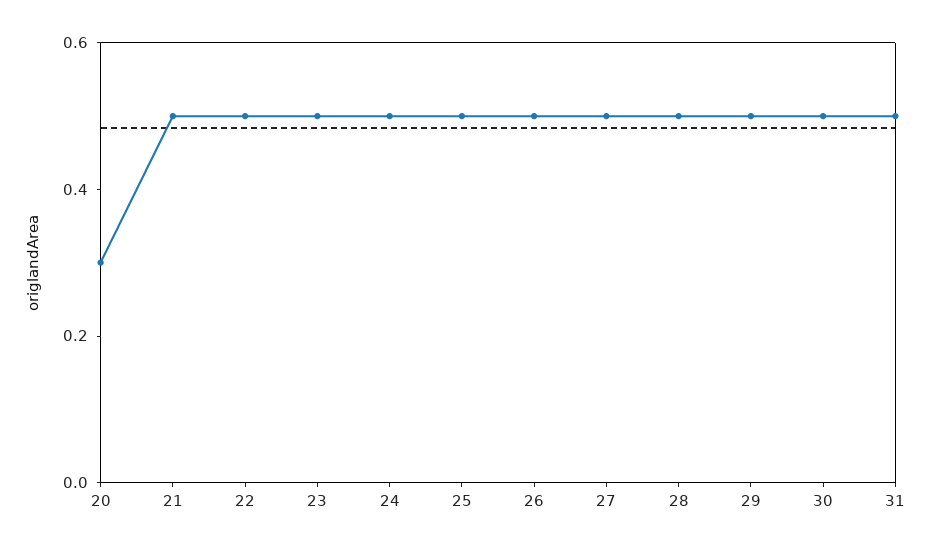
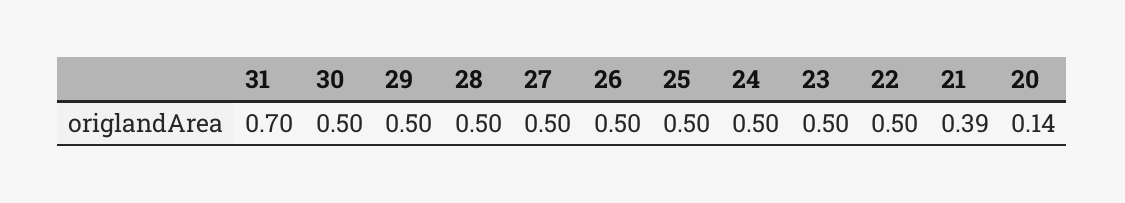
  {
-   "20": 0.3,
+   "20": 0.14,
-   "21": 0.5,
+   "21": 0.39,
    "22": 0.5,
    "23": 0.5,
    "24": 0.5,
    "25": 0.5,
    "26": 0.5,
    "27": 0.5,
    "28": 0.5,
    "29": 0.5,
    "30": 0.5,
-   "31": 0.5
+   "31": 0.7
  }

